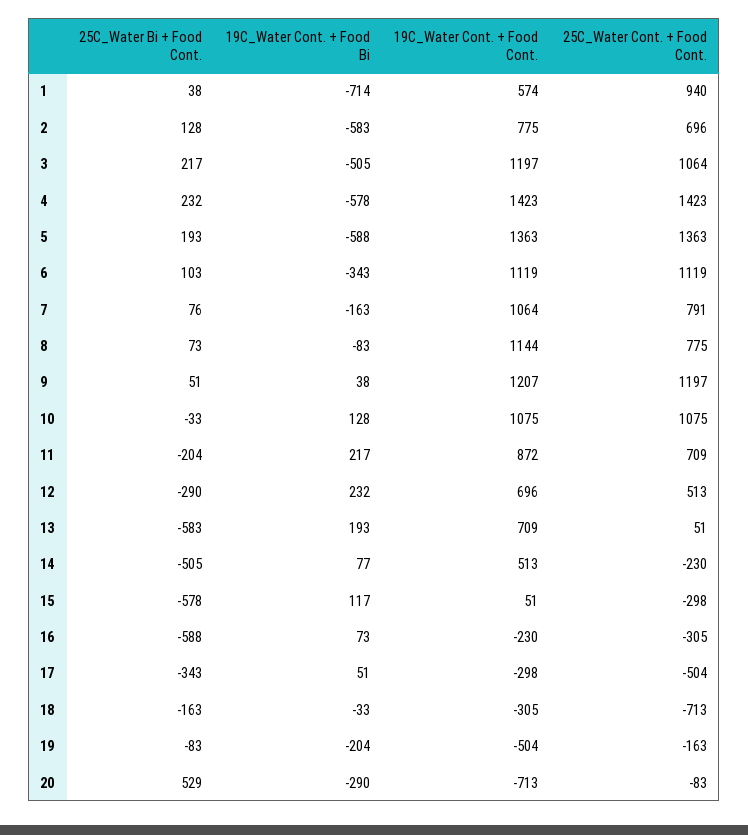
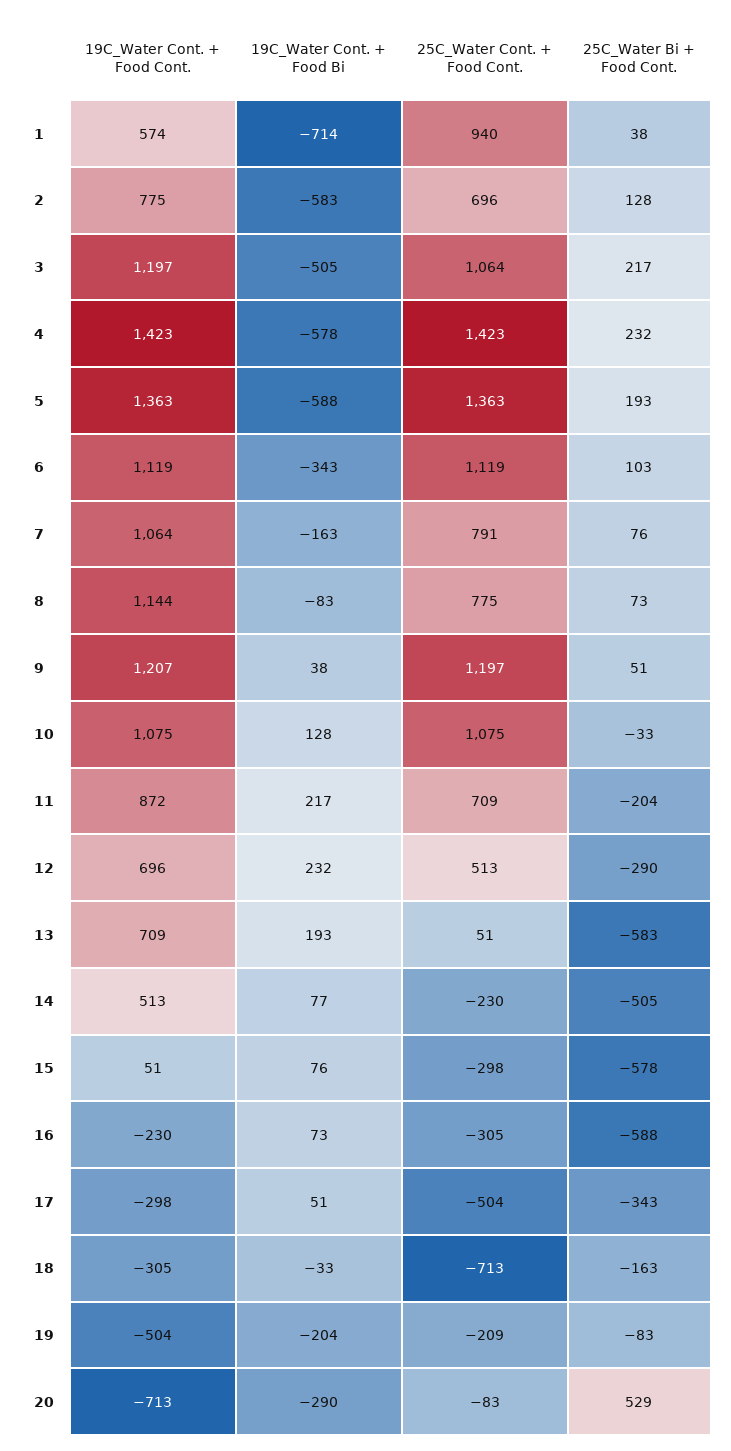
  {
    "25C_Water Bi + Food Cont.": {
      "1": 38,
      "2": 128,
      "3": 217,
      "4": 232,
      "5": 193,
      "6": 103,
      "7": 76,
      "8": 73,
      "9": 51,
      "10": -33,
      "11": -204,
      "12": -290,
      "13": -583,
      "14": -505,
      "15": -578,
      "16": -588,
      "17": -343,
      "18": -163,
      "19": -83,
      "20": 529
    },
    "19C_Water Cont. + Food Bi": {
      "1": -714,
      "2": -583,
      "3": -505,
      "4": -578,
      "5": -588,
      "6": -343,
      "7": -163,
      "8": -83,
      "9": 38,
      "10": 128,
      "11": 217,
      "12": 232,
      "13": 193,
      "14": 77,
-     "15": 117,
+     "15": 76,
      "16": 73,
      "17": 51,
      "18": -33,
      "19": -204,
      "20": -290
    },
    "19C_Water Cont. + Food Cont.": {
      "1": 574,
      "2": 775,
      "3": 1197,
      "4": 1423,
      "5": 1363,
      "6": 1119,
      "7": 1064,
      "8": 1144,
      "9": 1207,
      "10": 1075,
      "11": 872,
      "12": 696,
      "13": 709,
      "14": 513,
      "15": 51,
      "16": -230,
      "17": -298,
      "18": -305,
      "19": -504,
      "20": -713
    },
    "25C_Water Cont. + Food Cont.": {
      "1": 940,
      "2": 696,
      "3": 1064,
      "4": 1423,
      "5": 1363,
      "6": 1119,
      "7": 791,
      "8": 775,
      "9": 1197,
      "10": 1075,
      "11": 709,
      "12": 513,
      "13": 51,
      "14": -230,
      "15": -298,
      "16": -305,
      "17": -504,
      "18": -713,
-     "19": -163,
+     "19": -209,
      "20": -83
    }
  }

